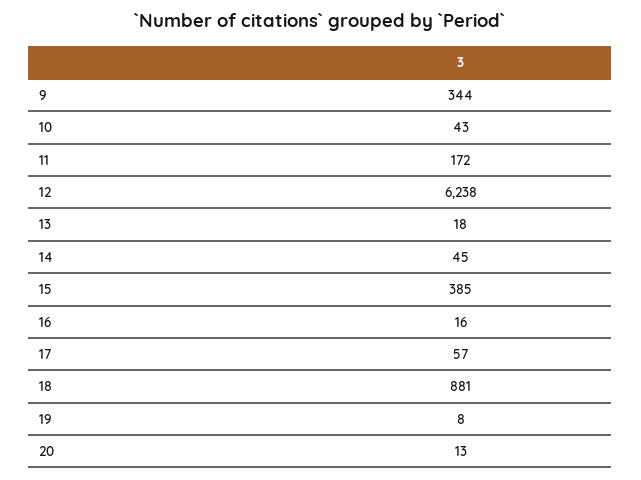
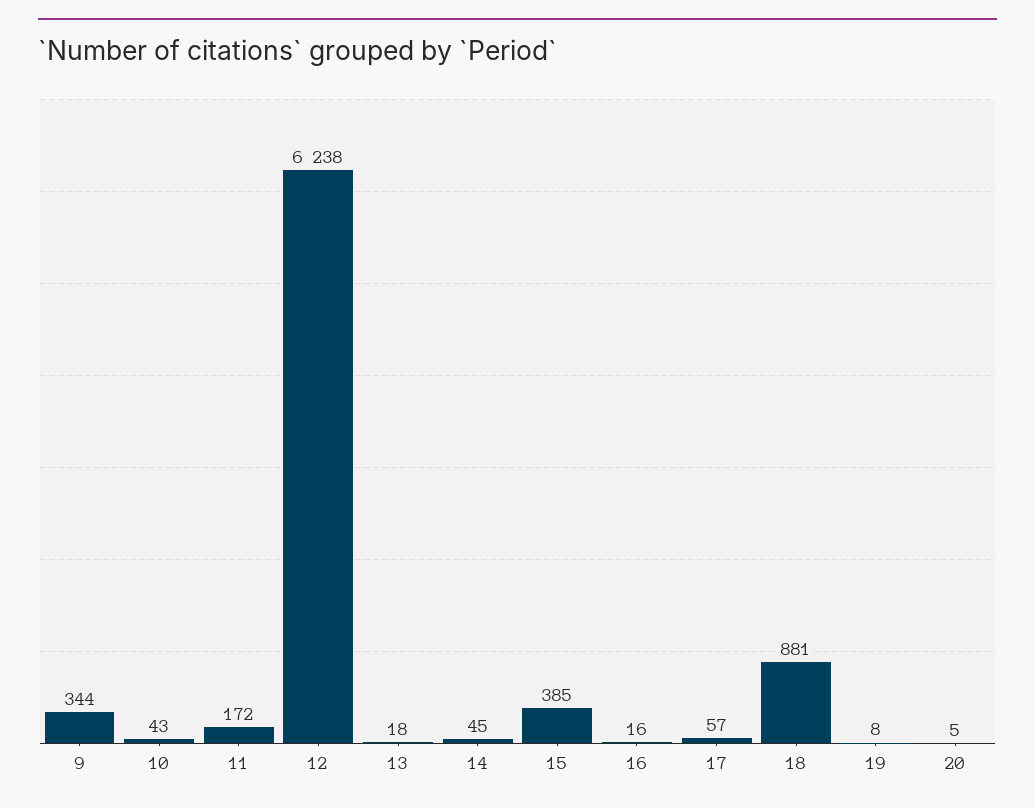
  {
    "9": 344,
    "10": 43,
    "11": 172,
    "12": 6238,
    "13": 18,
    "14": 45,
    "15": 385,
    "16": 16,
    "17": 57,
    "18": 881,
    "19": 8,
-   "20": 13
+   "20": 5
  }

